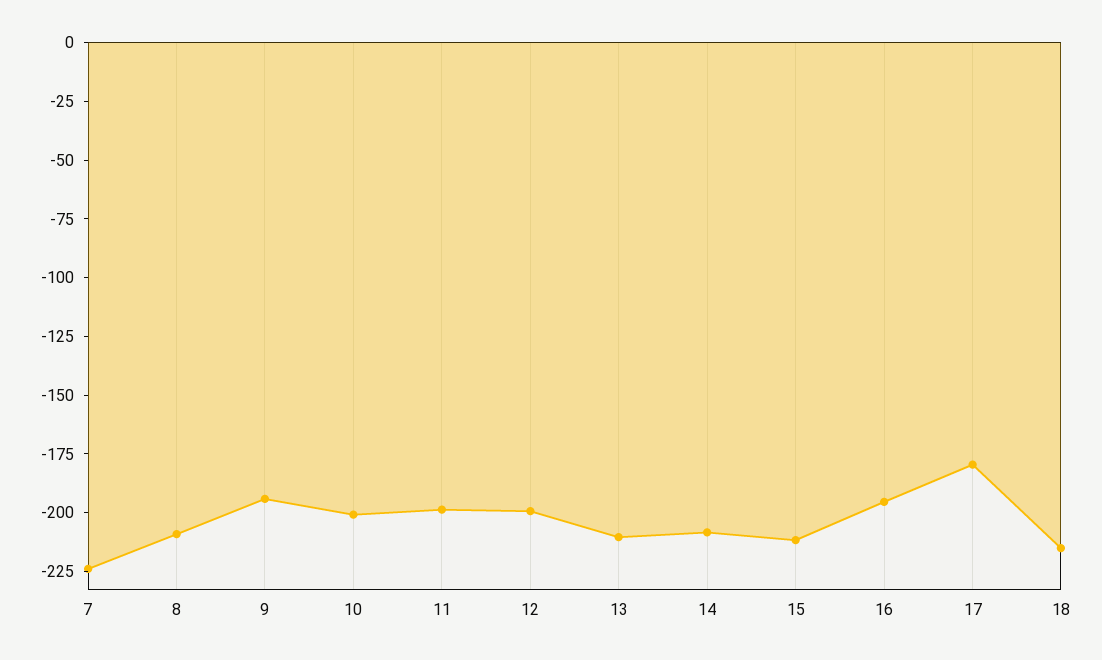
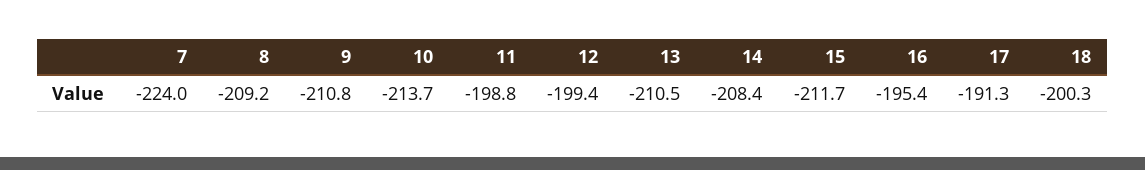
  {
    "7": -224,
    "8": -209.2,
-   "9": -195,
+   "9": -210.8,
-   "10": -200,
+   "10": -213.7,
    "11": -198.8,
    "12": -199.4,
    "13": -210.5,
    "14": -208.4,
    "15": -211.7,
    "16": -195.4,
-   "17": -180,
+   "17": -191.3,
-   "18": -215
+   "18": -200.3
  }

